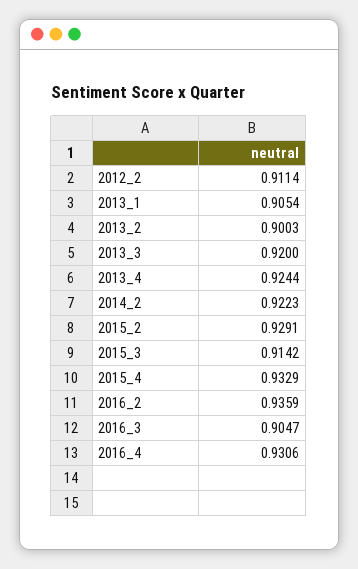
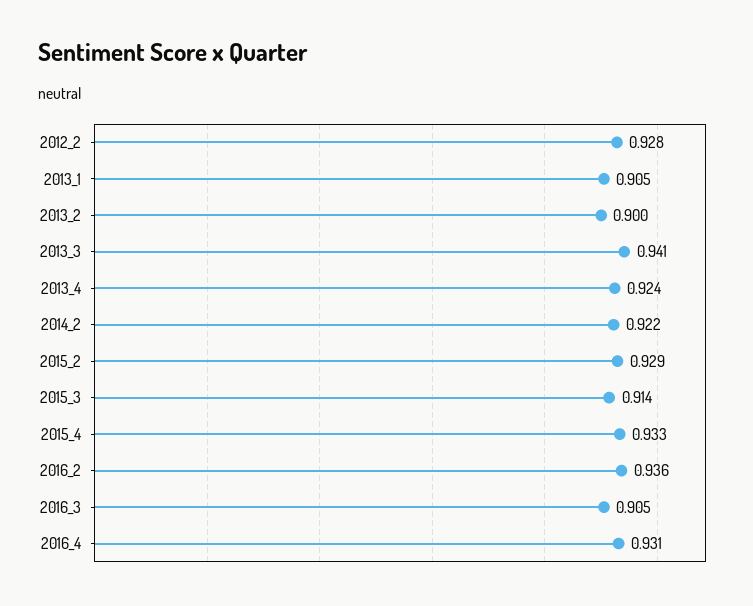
  {
-   "2012_2": 0.9114,
+   "2012_2": 0.928,
    "2013_1": 0.9054,
    "2013_2": 0.9003,
-   "2013_3": 0.92,
+   "2013_3": 0.941,
    "2013_4": 0.9244,
    "2014_2": 0.9223,
    "2015_2": 0.9291,
    "2015_3": 0.9142,
    "2015_4": 0.9329,
    "2016_2": 0.9359,
    "2016_3": 0.9047,
    "2016_4": 0.9306
  }

